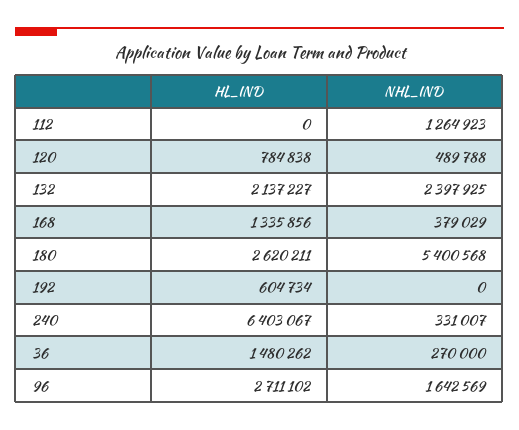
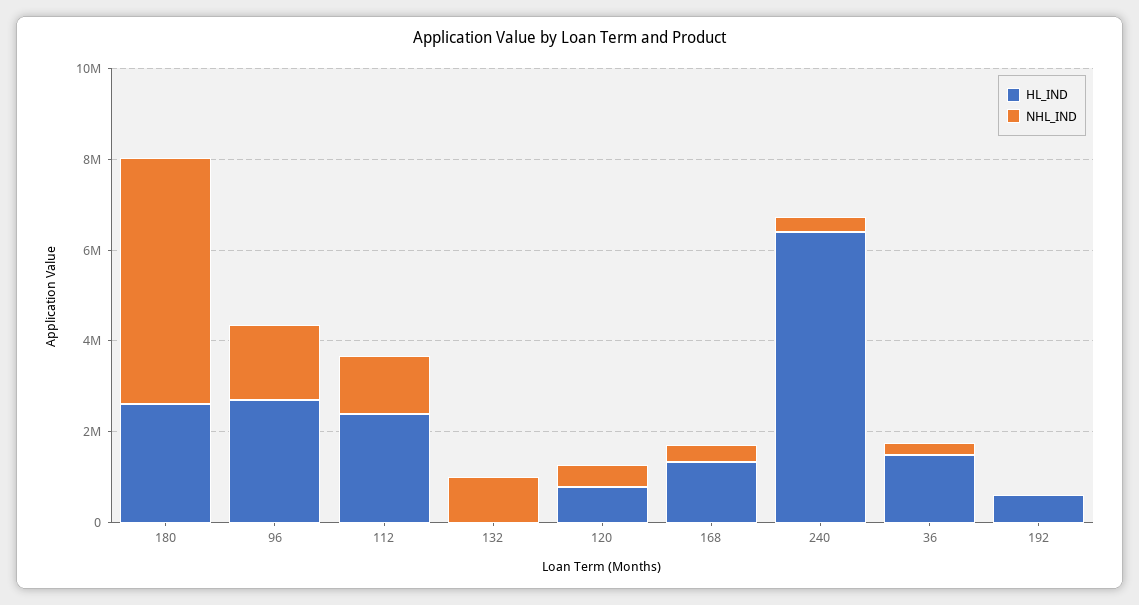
  {
    "HL_IND": {
-     "112": 0,
+     "112": 2500000,
      "120": 784838,
-     "132": 2137227,
+     "132": 0,
      "168": 1335856,
      "180": 2620211,
      "192": 604734,
      "240": 6403067,
      "36": 1480262,
      "96": 2711102
    },
    "NHL_IND": {
      "112": 1264923,
      "120": 489788,
-     "132": 2397925,
+     "132": 1000000,
      "168": 379029,
      "180": 5400568,
      "192": 0,
      "240": 331007,
      "36": 270000,
      "96": 1642569
    }
  }

